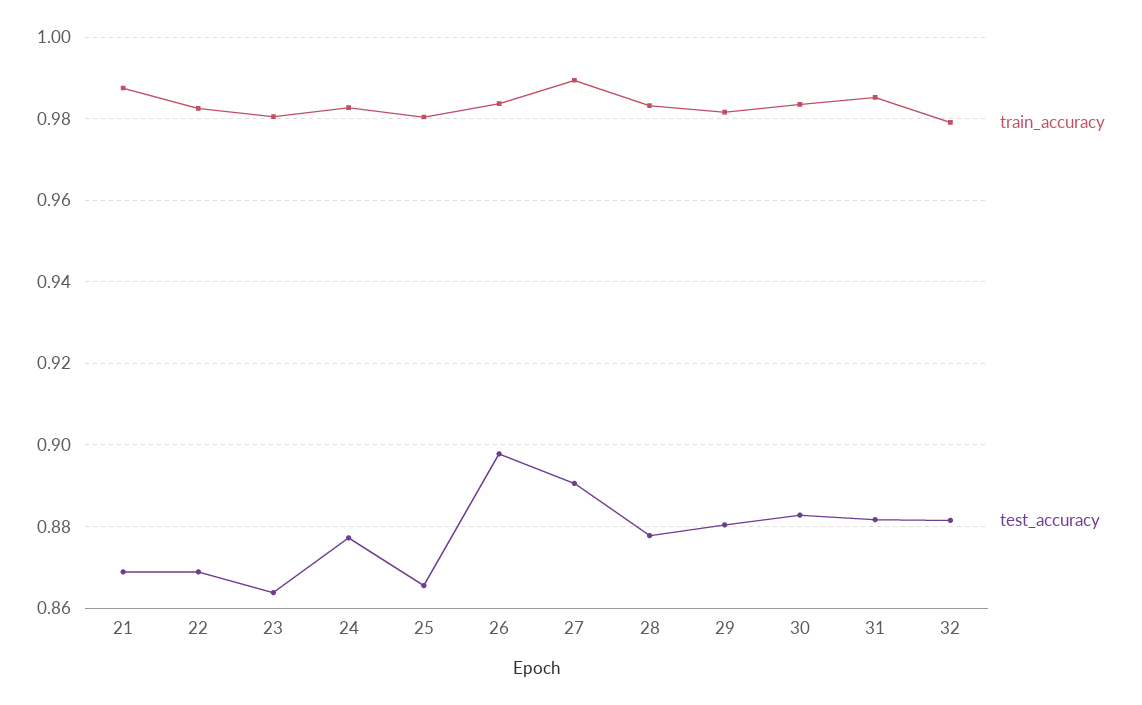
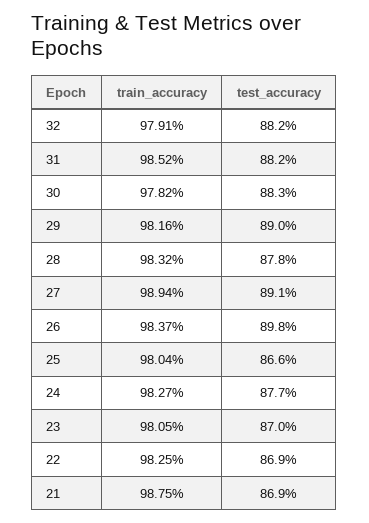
  {
    "train_accuracy": {
      "21": 0.9875,
      "22": 0.9825,
      "23": 0.9805,
      "24": 0.9827,
      "25": 0.9804,
      "26": 0.9837,
      "27": 0.9894,
      "28": 0.9832,
      "29": 0.9816,
-     "30": 0.984,
+     "30": 0.9782,
      "31": 0.9852,
      "32": 0.9791
    },
    "test_accuracy": {
      "21": 0.869,
      "22": 0.869,
-     "23": 0.864,
+     "23": 0.87,
      "24": 0.877,
      "25": 0.866,
      "26": 0.898,
      "27": 0.891,
      "28": 0.878,
-     "29": 0.88,
+     "29": 0.89,
      "30": 0.883,
      "31": 0.882,
      "32": 0.882
    }
  }

